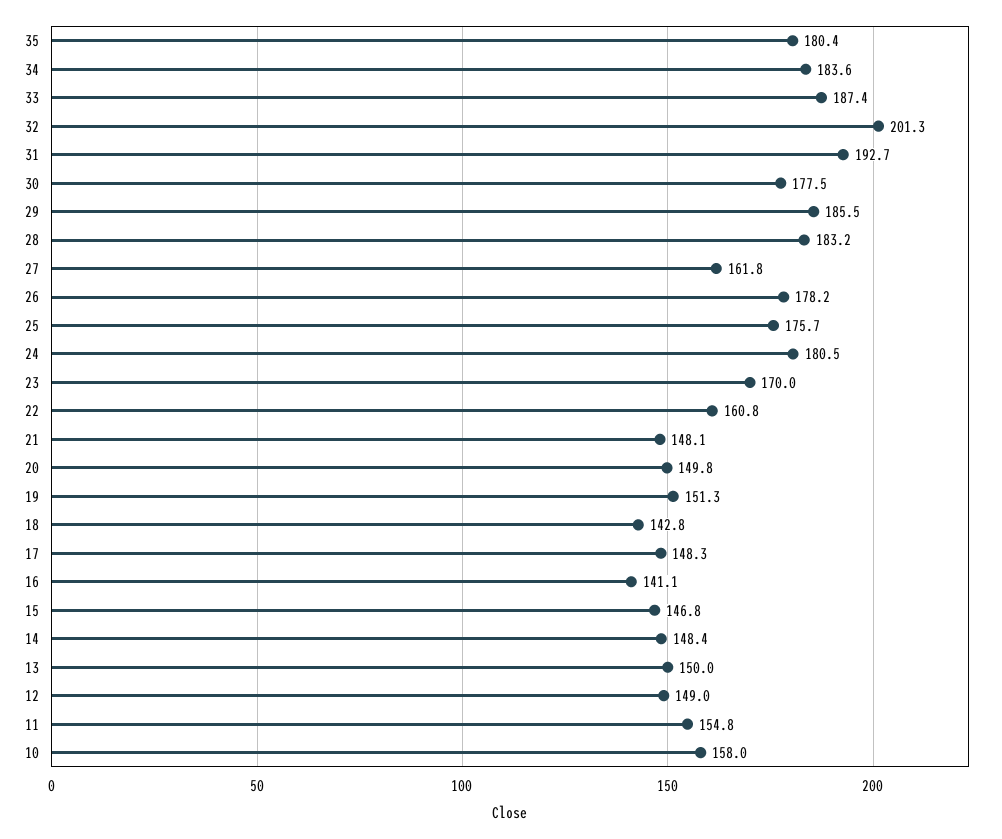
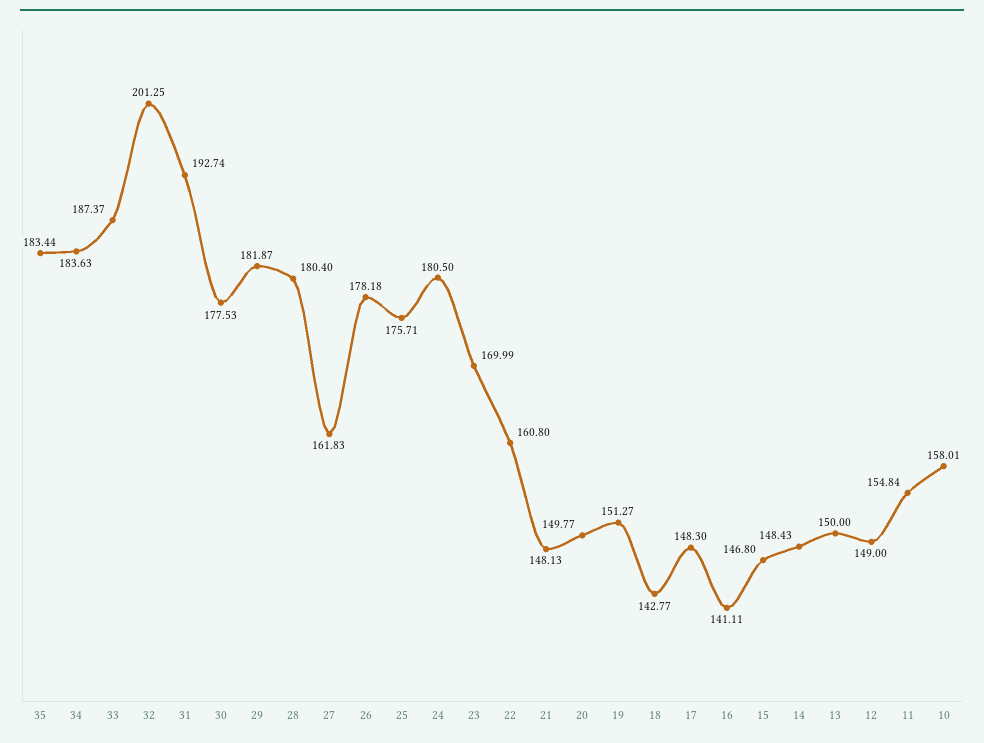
  {
-   "35": 180.4,
+   "35": 183.44,
    "34": 183.63,
    "33": 187.37,
    "32": 201.25,
    "31": 192.74,
    "30": 177.53,
-   "29": 185.5,
+   "29": 181.87,
-   "28": 183.2,
+   "28": 180.4,
    "27": 161.83,
    "26": 178.18,
    "25": 175.71,
    "24": 180.5,
    "23": 169.99,
    "22": 160.8,
    "21": 148.13,
    "20": 149.77,
    "19": 151.27,
    "18": 142.77,
    "17": 148.3,
    "16": 141.11,
    "15": 146.8,
    "14": 148.43,
    "13": 150,
    "12": 149,
    "11": 154.84,
    "10": 158.01
  }

